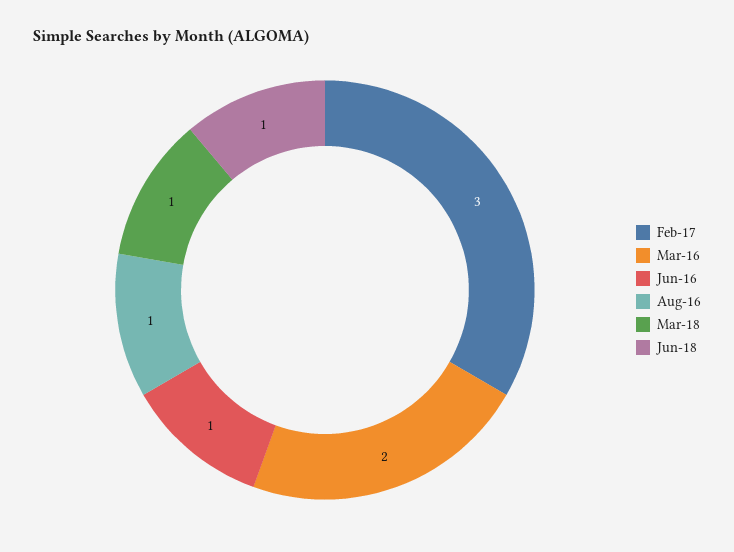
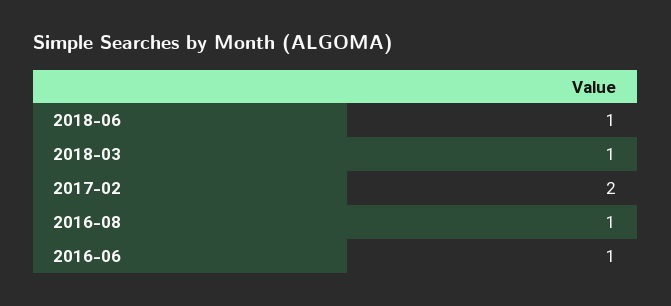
  {
-   "Feb-17": 3,
+   "Feb-17": 2,
-   "Mar-16": 2,
    "Jun-16": 1,
    "Aug-16": 1,
    "Mar-18": 1,
    "Jun-18": 1
  }

